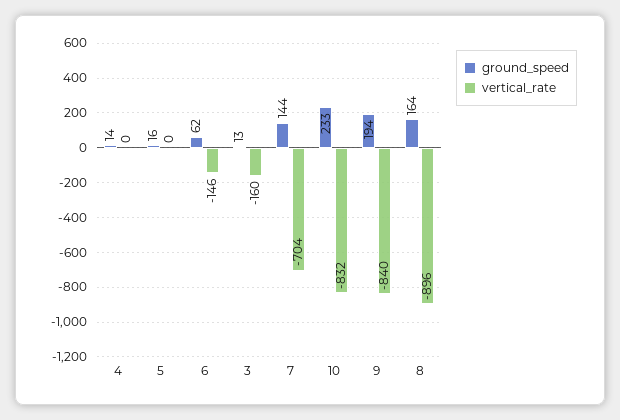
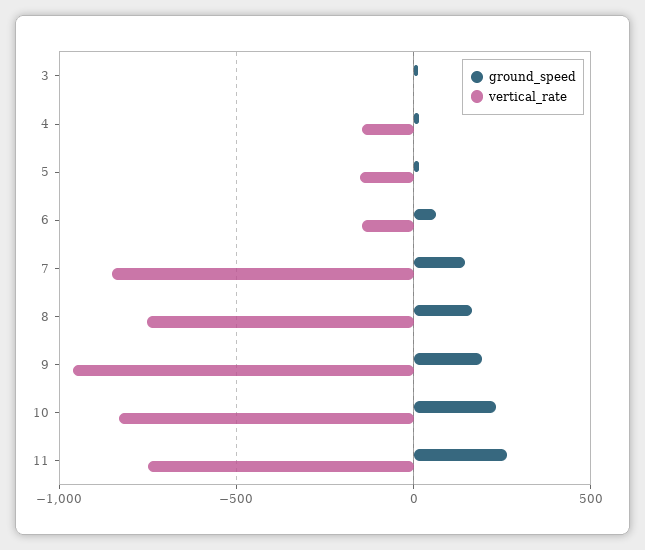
  {
    "ground_speed": {
      "4": 14,
      "5": 16,
      "6": 62,
      "3": 13,
      "7": 144,
      "10": 233,
      "9": 194,
-     "8": 164
+     "8": 164,
+     "11": 250
    },
    "vertical_rate": {
-     "4": 0,
+     "4": -150,
-     "5": 0,
+     "5": -150,
      "6": -146,
-     "3": -160,
+     "3": 0,
-     "7": -704,
+     "7": -850,
      "10": -832,
-     "9": -840,
+     "9": -950,
-     "8": -896
+     "8": -750,
+     "11": -750
    }
  }

